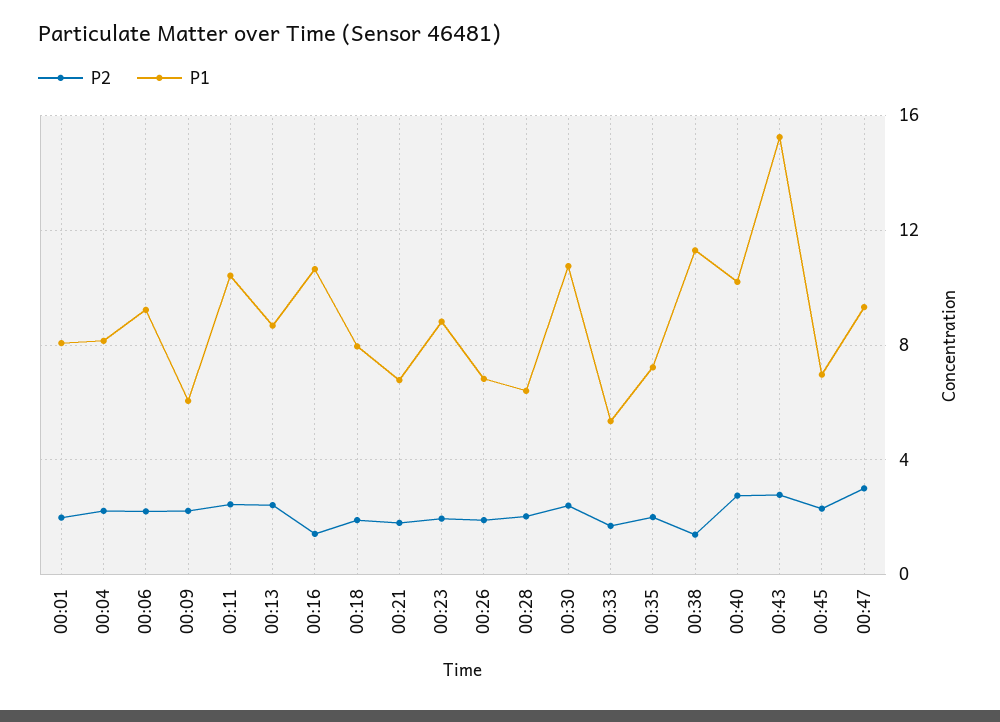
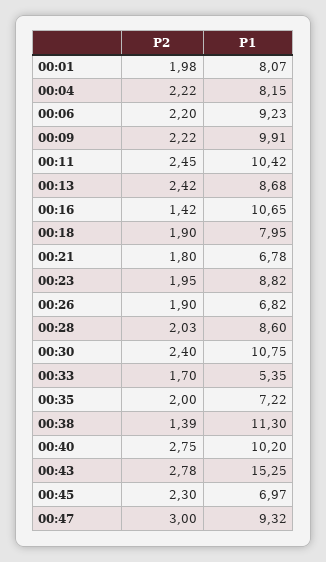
  {
    "P2": {
      "00:01": 1.98,
      "00:04": 2.22,
      "00:06": 2.2,
      "00:09": 2.22,
      "00:11": 2.45,
      "00:13": 2.42,
      "00:16": 1.42,
      "00:18": 1.9,
      "00:21": 1.8,
      "00:23": 1.95,
      "00:26": 1.9,
      "00:28": 2.03,
      "00:30": 2.4,
      "00:33": 1.7,
      "00:35": 2,
      "00:38": 1.39,
      "00:40": 2.75,
      "00:43": 2.78,
      "00:45": 2.3,
      "00:47": 3
    },
    "P1": {
      "00:01": 8.07,
      "00:04": 8.15,
      "00:06": 9.23,
-     "00:09": 6,
+     "00:09": 9.91,
      "00:11": 10.42,
      "00:13": 8.68,
      "00:16": 10.65,
      "00:18": 7.95,
      "00:21": 6.78,
      "00:23": 8.82,
      "00:26": 6.82,
-     "00:28": 6.5,
+     "00:28": 8.6,
      "00:30": 10.75,
      "00:33": 5.35,
      "00:35": 7.22,
      "00:38": 11.3,
      "00:40": 10.2,
      "00:43": 15.25,
      "00:45": 6.97,
      "00:47": 9.32
    }
  }

